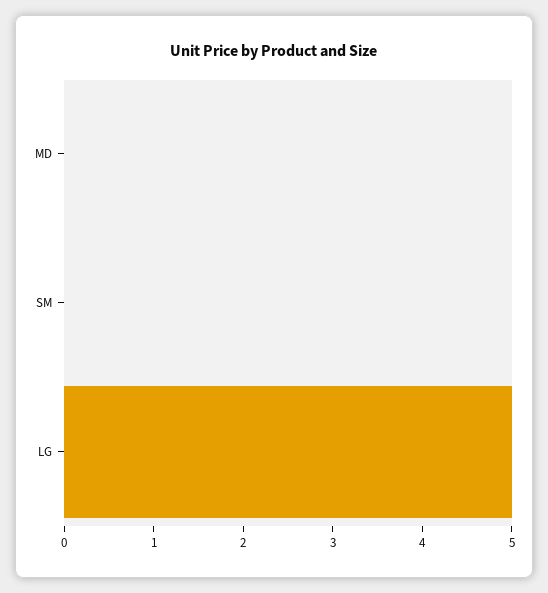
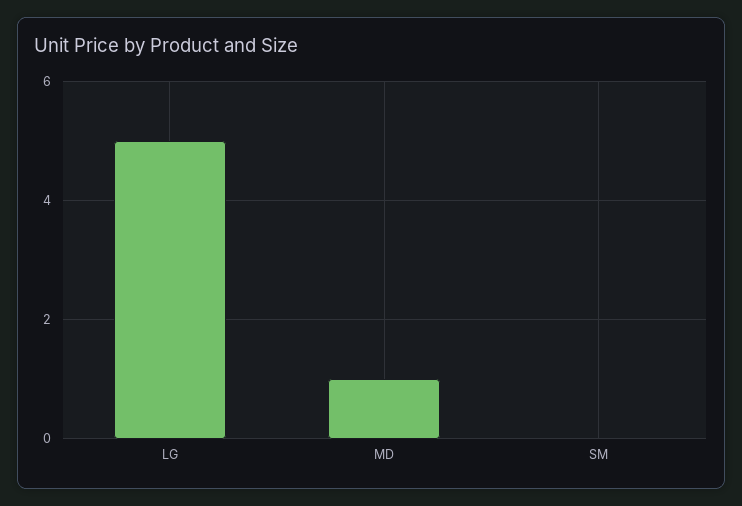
  {
-   "MD": 0,
+   "MD": 1,
    "SM": 0,
    "LG": 5
  }

